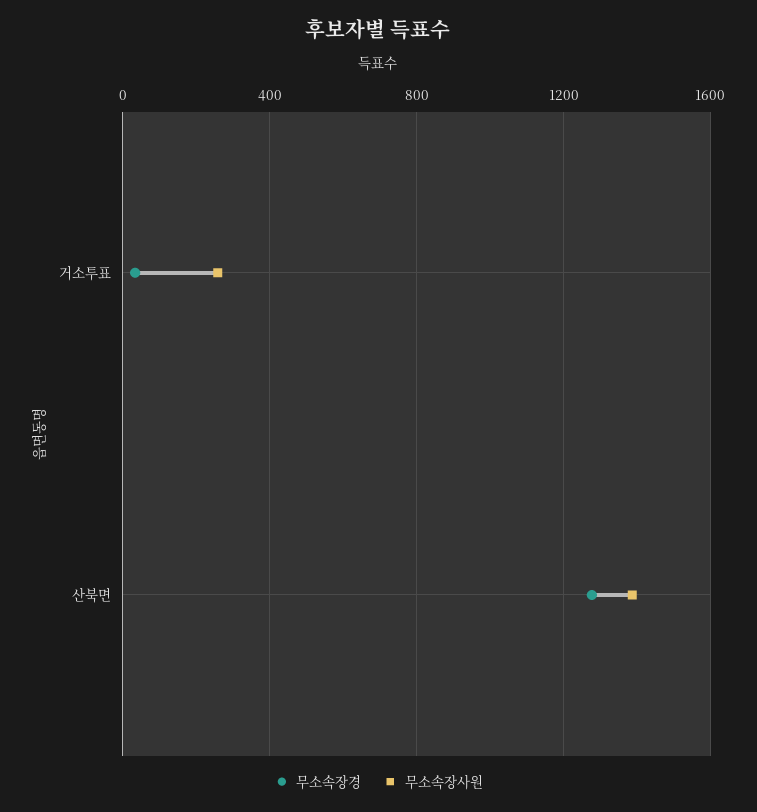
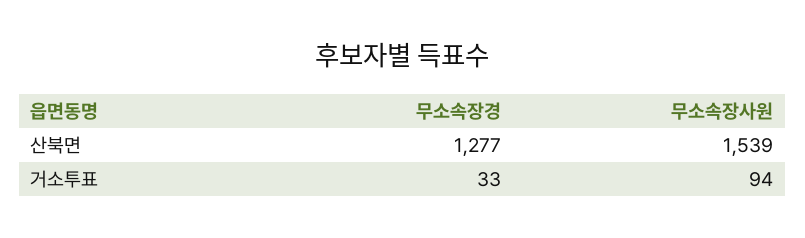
  {
    "무소속장경": {
      "거소투표": 33,
      "산북면": 1277
    },
    "무소속장사원": {
-     "거소투표": 250,
+     "거소투표": 94,
-     "산북면": 1400
+     "산북면": 1539
    }
  }

